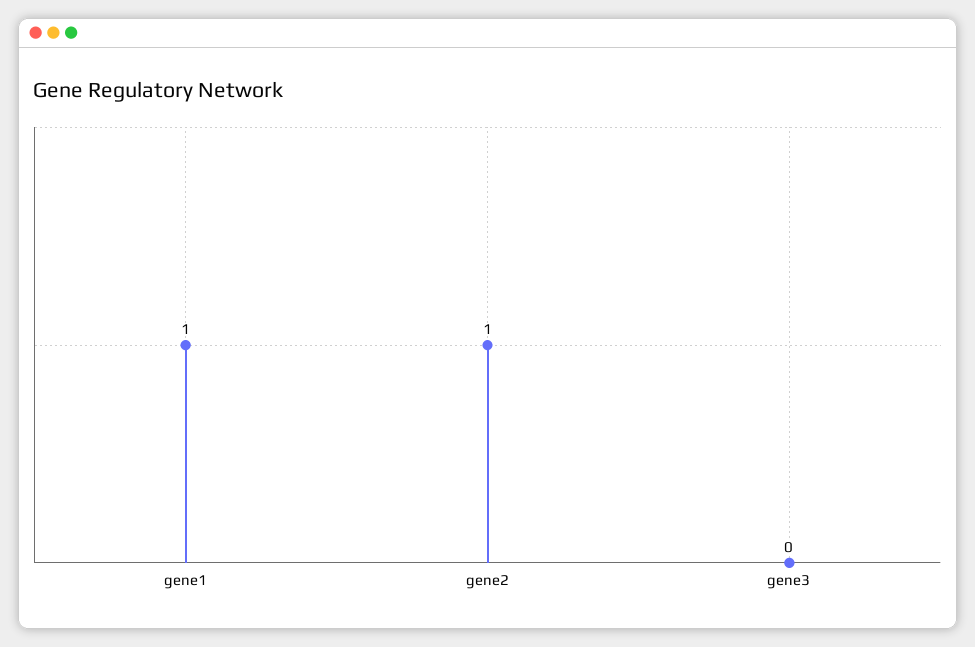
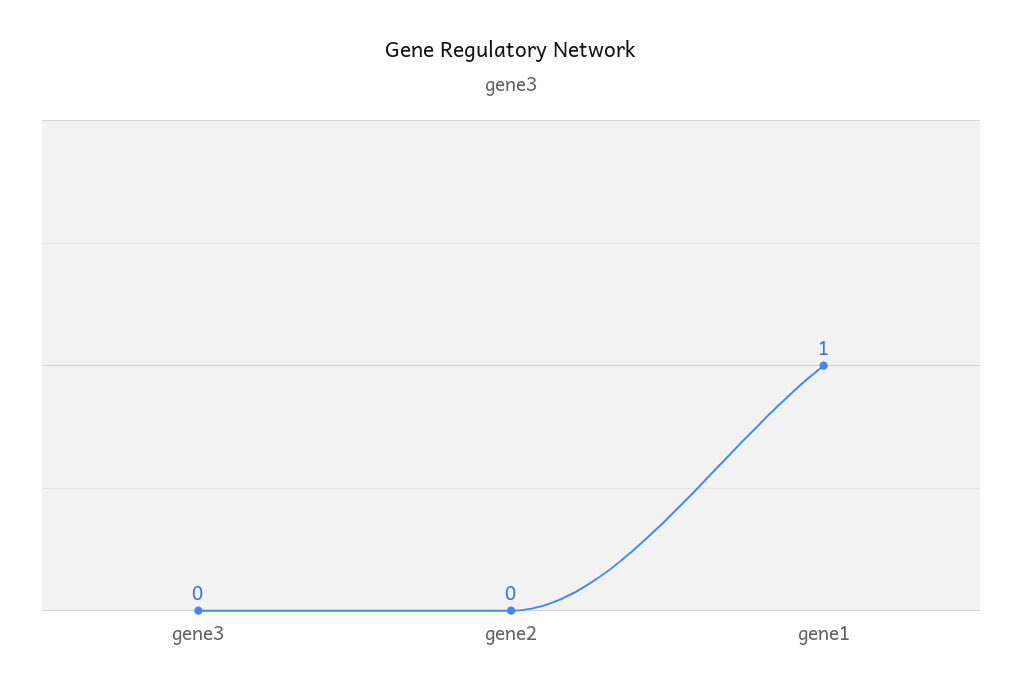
  {
    "gene1": 1,
-   "gene2": 1,
+   "gene2": 0,
    "gene3": 0
  }

